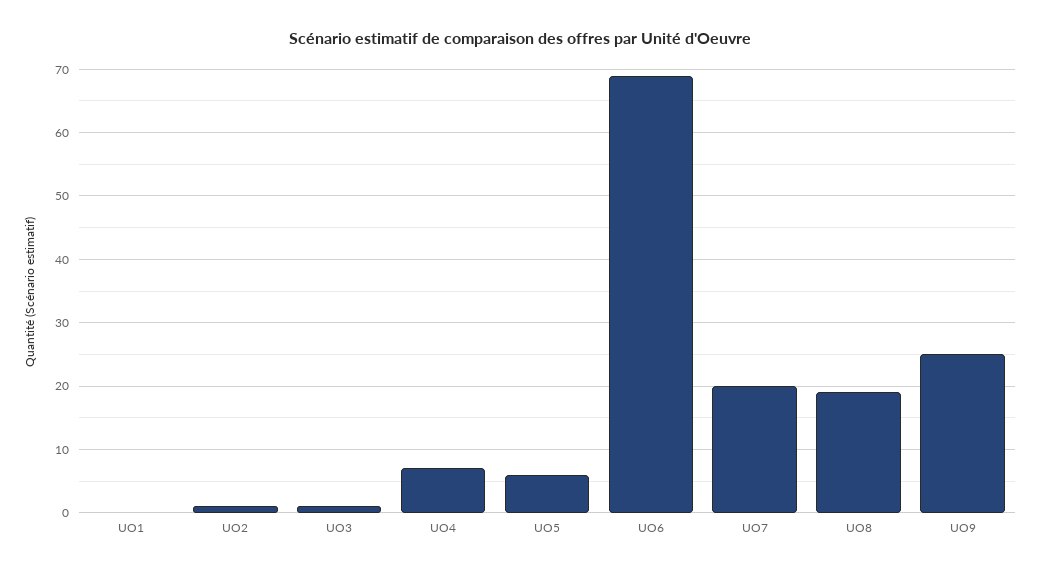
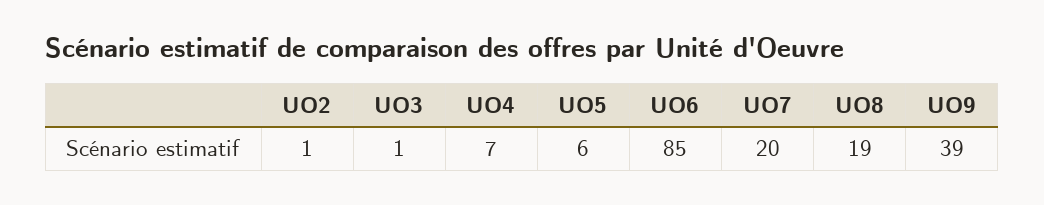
  {
-   "UO1": 0,
    "UO2": 1,
    "UO3": 1,
    "UO4": 7,
    "UO5": 6,
-   "UO6": 69,
+   "UO6": 85,
    "UO7": 20,
    "UO8": 19,
-   "UO9": 25
+   "UO9": 39
  }

